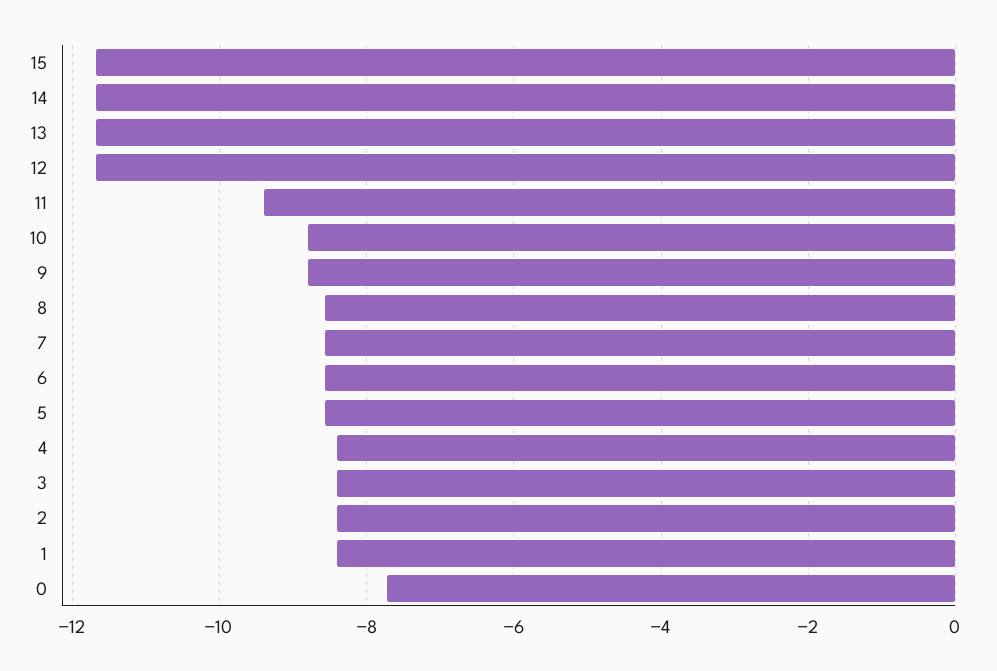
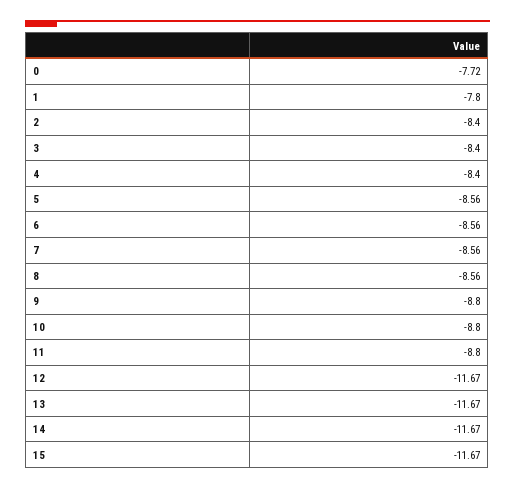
  {
    "15": -11.67,
    "14": -11.67,
    "13": -11.67,
    "12": -11.67,
-   "11": -9.4,
+   "11": -8.8,
    "10": -8.8,
    "9": -8.8,
    "8": -8.56,
    "7": -8.56,
    "6": -8.56,
    "5": -8.56,
    "4": -8.4,
    "3": -8.4,
    "2": -8.4,
-   "1": -8.4,
+   "1": -7.8,
    "0": -7.72
  }

